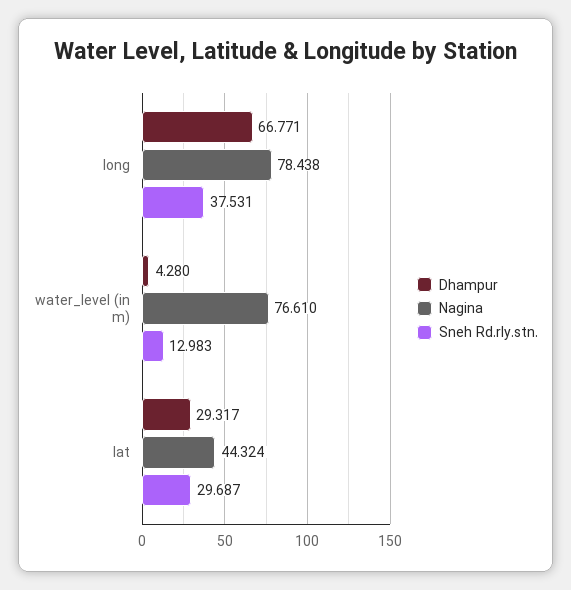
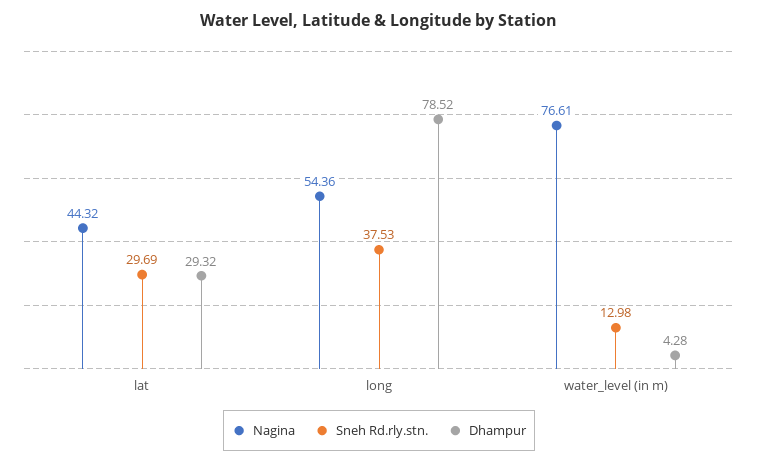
  {
    "Dhampur": {
-     "long": 66.771,
+     "long": 78.52,
      "water_level (in m)": 4.28,
      "lat": 29.317
    },
    "Nagina": {
-     "long": 78.438,
+     "long": 54.36,
      "water_level (in m)": 76.61,
      "lat": 44.324
    },
    "Sneh Rd.rly.stn.": {
      "long": 37.531,
      "water_level (in m)": 12.983,
      "lat": 29.687
    }
  }

